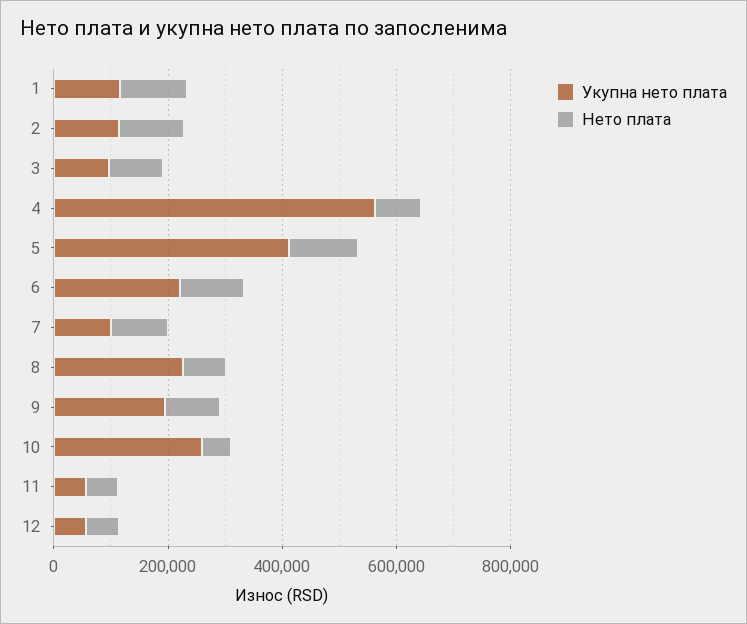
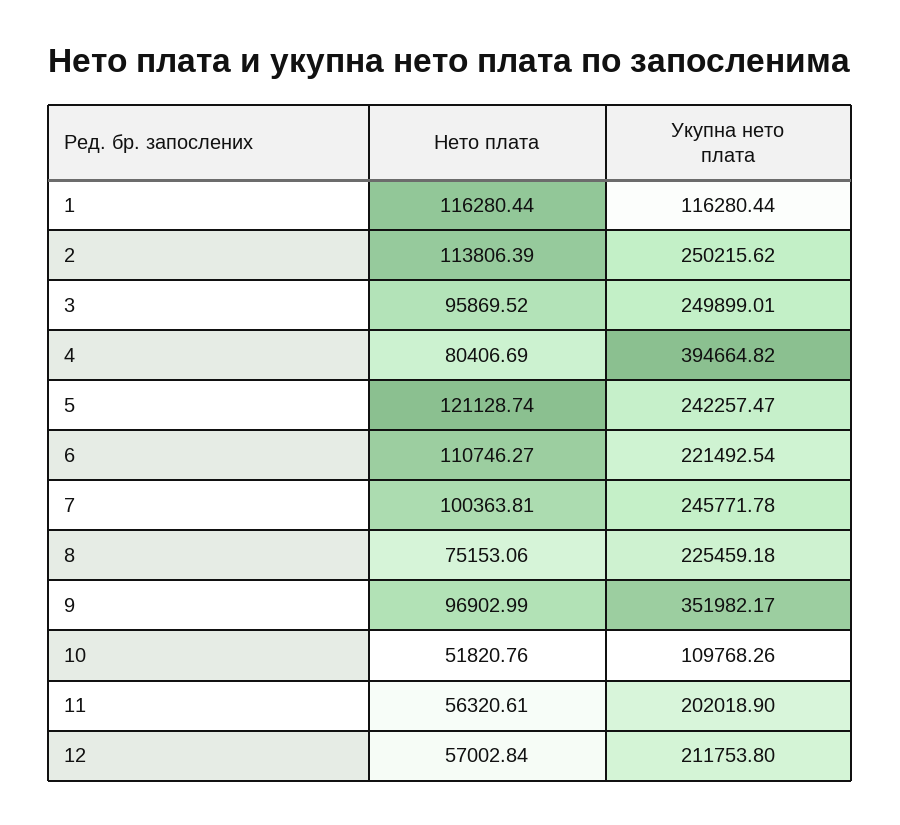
  {
    "Укупна нето плата": {
      "1": 116280.44,
-     "2": 100000,
+     "2": 250215.62,
-     "3": 100000,
+     "3": 249899.01,
-     "4": 550000,
+     "4": 394664.82,
-     "5": 400000,
+     "5": 242257.47,
      "6": 221492.54,
-     "7": 100000,
+     "7": 245771.78,
      "8": 225459.18,
-     "9": 200000,
+     "9": 351982.17,
-     "10": 250000,
+     "10": 109768.26,
-     "11": 50000,
+     "11": 202018.9,
-     "12": 50000
+     "12": 211753.8
    },
    "Нето плата": {
      "1": 116280.44,
      "2": 113806.39,
      "3": 95869.52,
      "4": 80406.69,
      "5": 121128.74,
      "6": 110746.27,
      "7": 100363.81,
      "8": 75153.06,
      "9": 96902.99,
      "10": 51820.76,
      "11": 56320.61,
      "12": 57002.84
    }
  }

